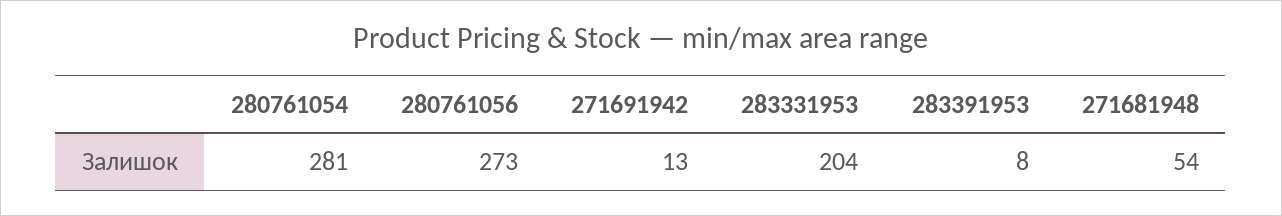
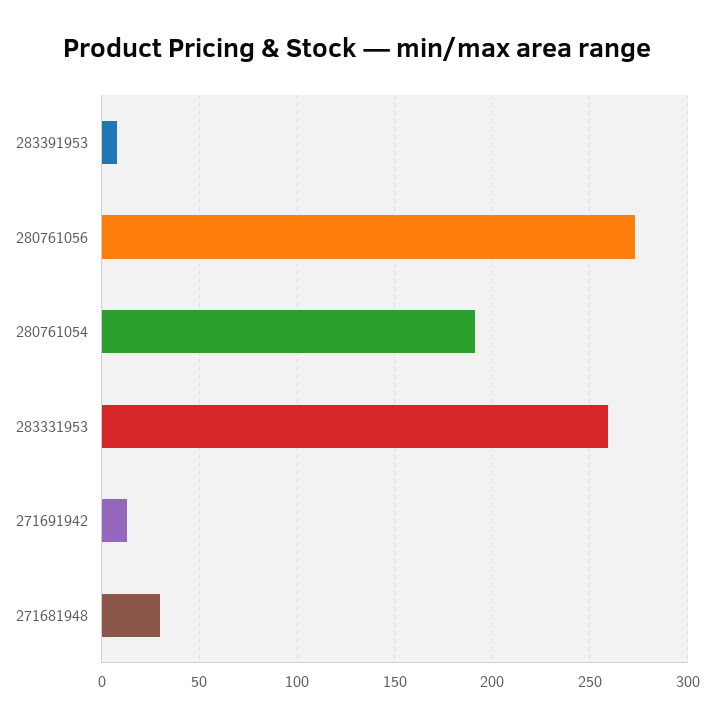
  {
-   "280761054": 281,
+   "280761054": 190,
    "280761056": 273,
    "271691942": 13,
-   "283331953": 204,
+   "283331953": 260,
    "283391953": 8,
-   "271681948": 54
+   "271681948": 30
  }

